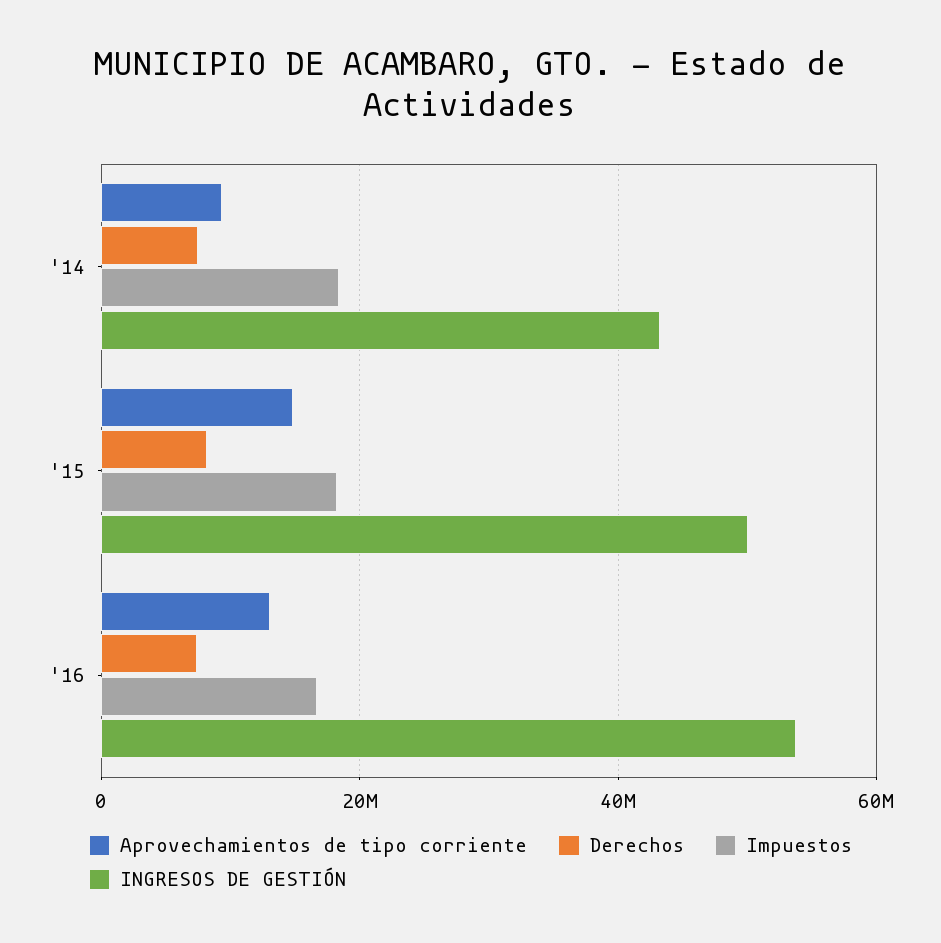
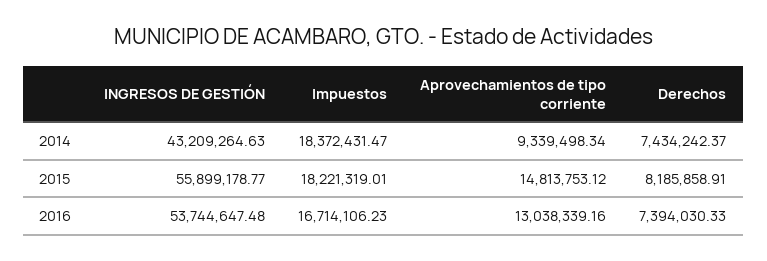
  {
    "Aprovechamientos de tipo corriente": {
      "'14": 9339498.34,
      "'15": 14813753.12,
      "'16": 13038339.16
    },
    "Derechos": {
      "'14": 7434242.37,
      "'15": 8185858.91,
      "'16": 7394030.33
    },
    "Impuestos": {
      "'14": 18372431.47,
      "'15": 18221319.01,
      "'16": 16714106.23
    },
    "INGRESOS DE GESTIÓN": {
      "'14": 43209264.63,
-     "'15": 50000000,
+     "'15": 55899178.77,
      "'16": 53744647.48
    }
  }

